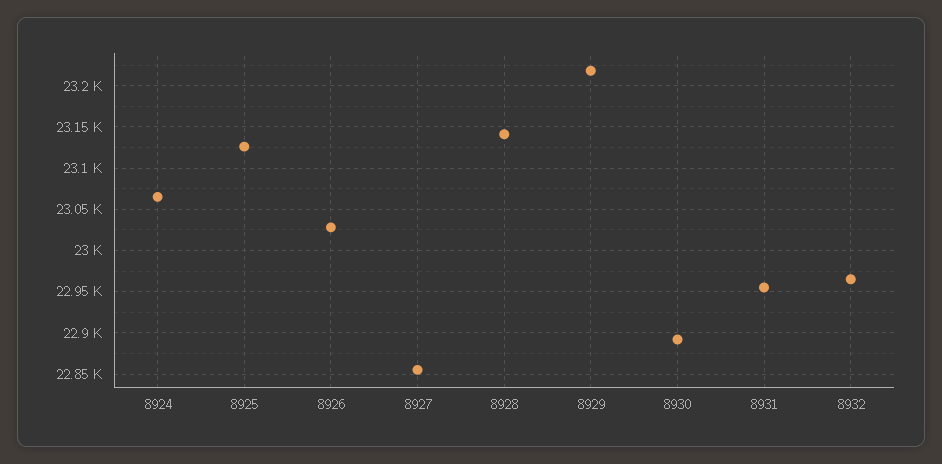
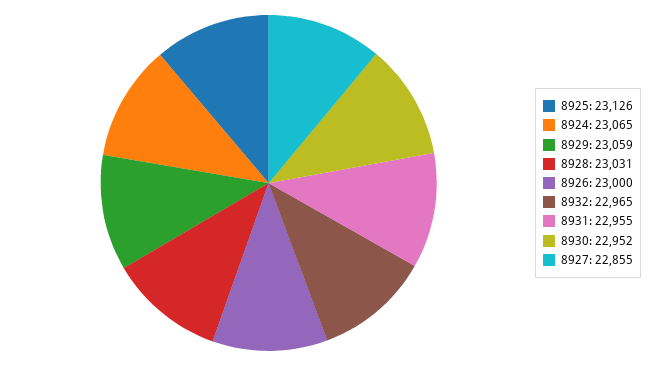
  {
    "8924": 23065,
    "8925": 23126,
-   "8926": 23030,
+   "8926": 23000,
    "8927": 22855,
-   "8928": 23140,
+   "8928": 23031,
-   "8929": 23220,
+   "8929": 23059,
-   "8930": 22890,
+   "8930": 22952,
    "8931": 22955,
    "8932": 22965
  }

